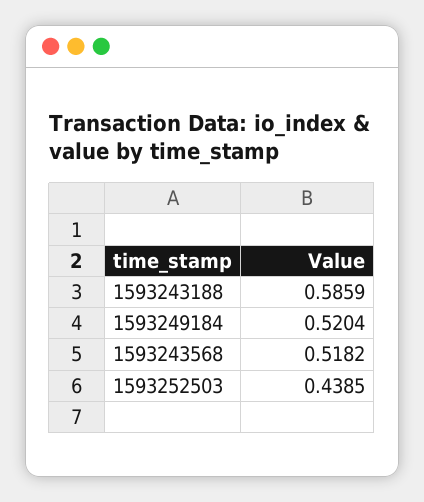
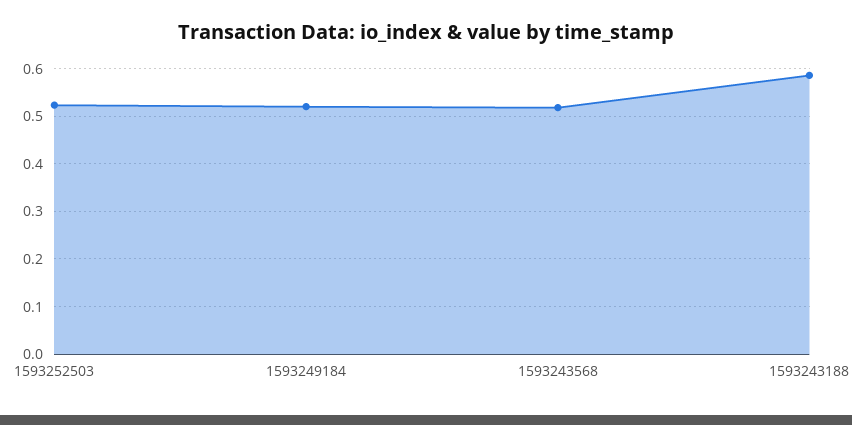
  {
    "1593243188": 0.5859,
    "1593249184": 0.5204,
    "1593243568": 0.5182,
-   "1593252503": 0.4385
+   "1593252503": 0.52
  }

